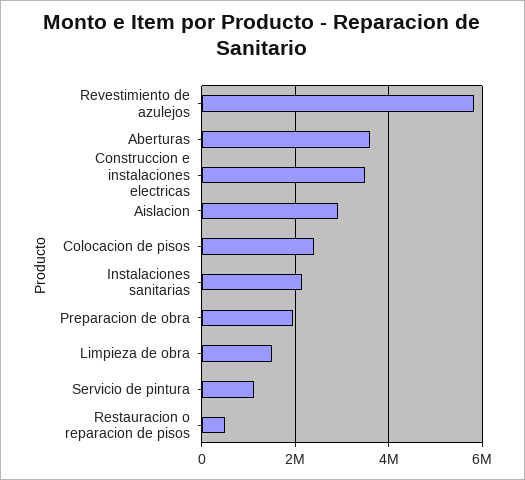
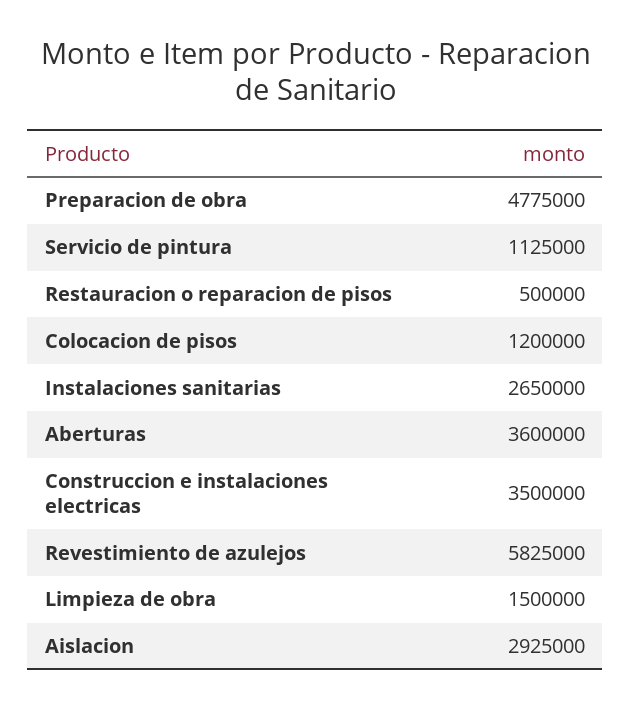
  {
    "Revestimiento de azulejos": 5825000,
    "Aberturas": 3600000,
    "Construccion e instalaciones electricas": 3500000,
    "Aislacion": 2925000,
-   "Colocacion de pisos": 2400000,
+   "Colocacion de pisos": 1200000,
-   "Instalaciones sanitarias": 2200000,
+   "Instalaciones sanitarias": 2650000,
-   "Preparacion de obra": 2000000,
+   "Preparacion de obra": 4775000,
    "Limpieza de obra": 1500000,
    "Servicio de pintura": 1125000,
    "Restauracion o reparacion de pisos": 500000
  }

